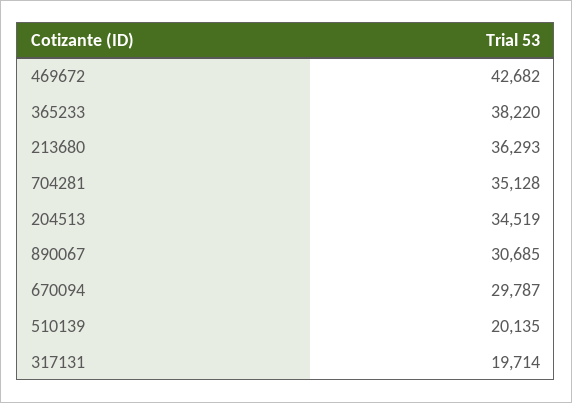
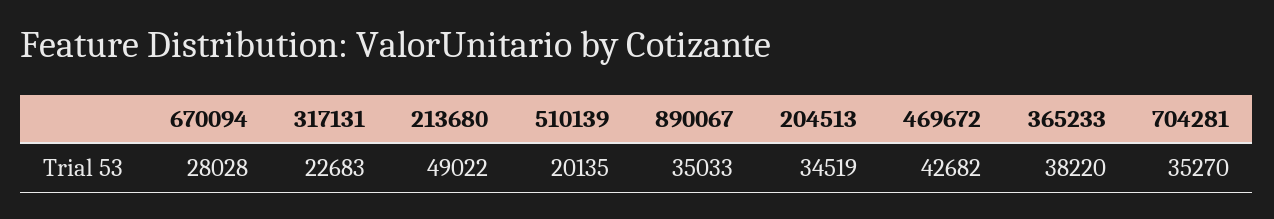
  {
    "469672": 42682,
    "365233": 38220,
-   "213680": 36293,
+   "213680": 49022,
-   "704281": 35128,
+   "704281": 35270,
    "204513": 34519,
-   "890067": 30685,
+   "890067": 35033,
-   "670094": 29787,
+   "670094": 28028,
    "510139": 20135,
-   "317131": 19714
+   "317131": 22683
  }

